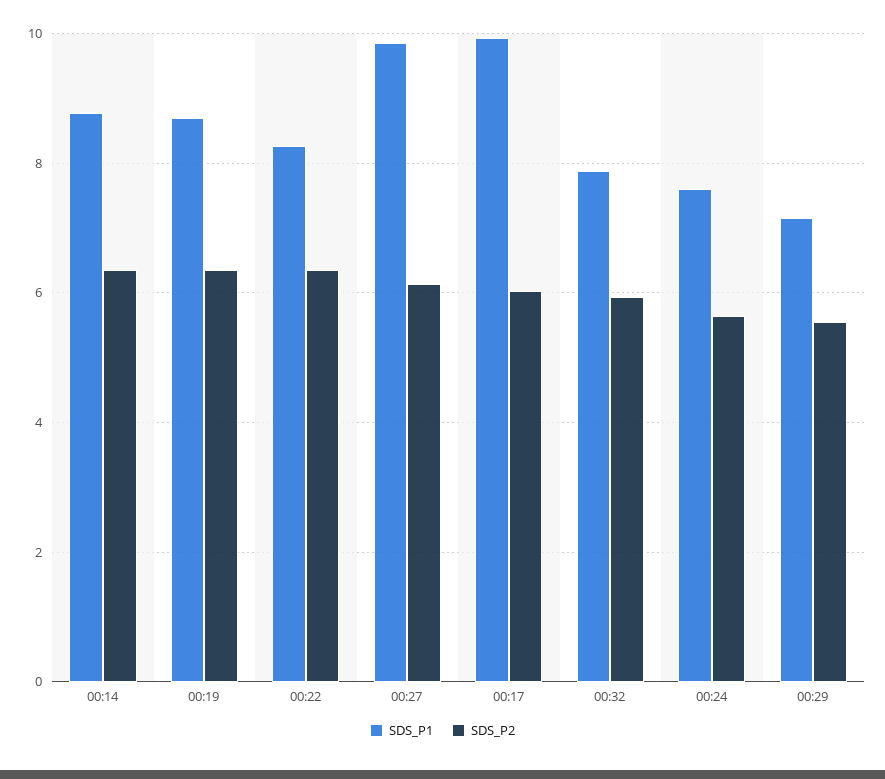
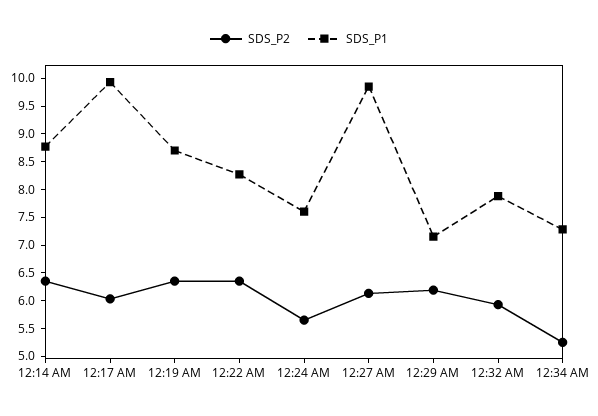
  {
    "SDS_P1": {
      "00:14": 8.8,
      "00:19": 8.8,
      "00:22": 8.2,
      "00:27": 9.8,
      "00:17": 10,
      "00:32": 7.8,
      "00:24": 7.6,
-     "00:29": 7.2
+     "00:29": 7.2,
+     "12:34 AM": 7.25
    },
    "SDS_P2": {
      "00:14": 6.4,
      "00:19": 6.4,
      "00:22": 6.4,
      "00:27": 6.2,
      "00:17": 6,
      "00:32": 6,
      "00:24": 5.6,
-     "00:29": 5.6
+     "00:29": 6.25,
+     "12:34 AM": 5.25
    }
  }

